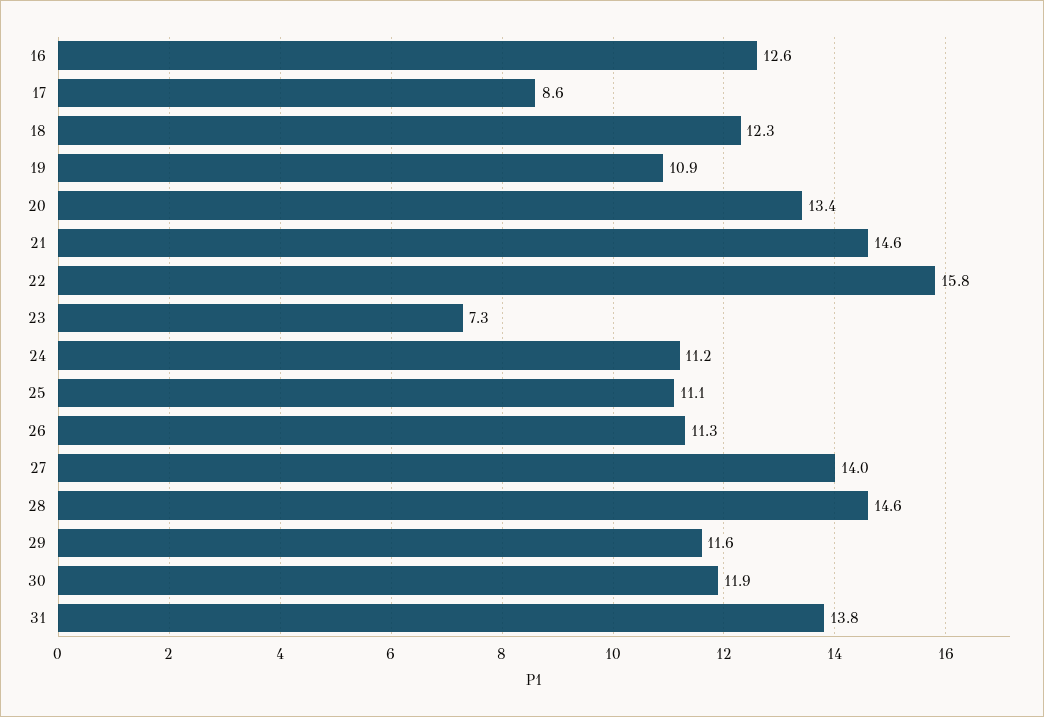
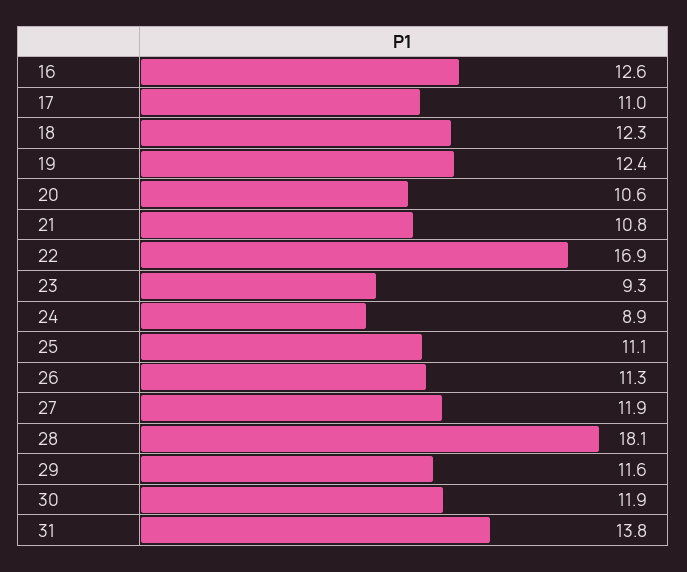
  {
    "16": 12.6,
-   "17": 8.6,
+   "17": 11,
    "18": 12.3,
-   "19": 10.9,
+   "19": 12.4,
-   "20": 13.4,
+   "20": 10.6,
-   "21": 14.6,
+   "21": 10.8,
-   "22": 15.8,
+   "22": 16.9,
-   "23": 7.3,
+   "23": 9.3,
-   "24": 11.2,
+   "24": 8.9,
    "25": 11.1,
    "26": 11.3,
-   "27": 14,
+   "27": 11.9,
-   "28": 14.6,
+   "28": 18.1,
    "29": 11.6,
    "30": 11.9,
    "31": 13.8
  }

